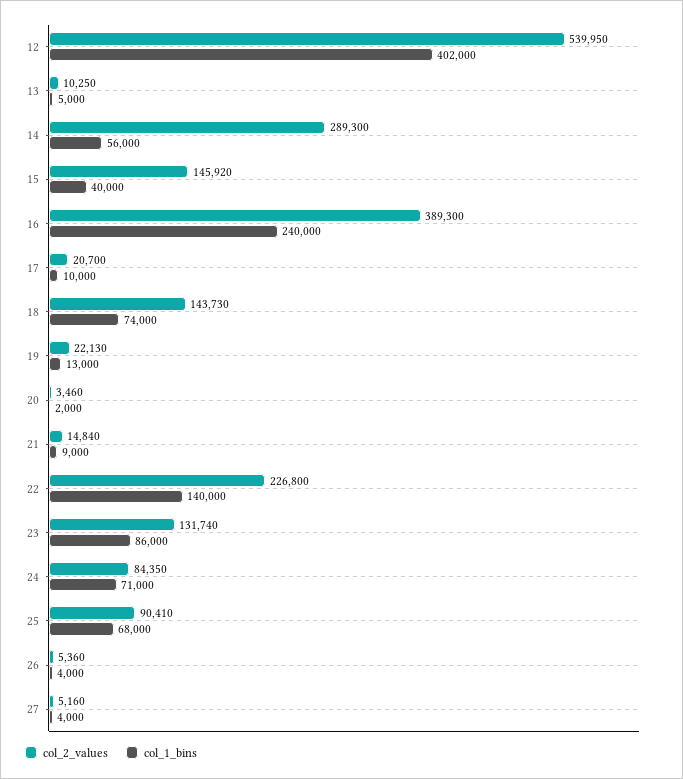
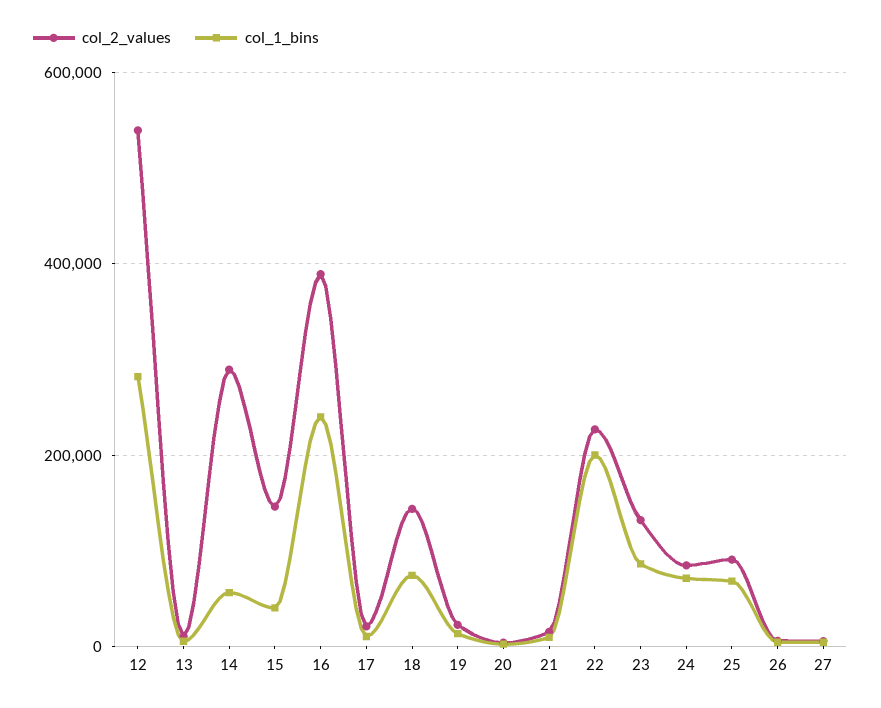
  {
    "col_2_values": {
      "12": 539950,
      "13": 10250,
      "14": 289300,
      "15": 145920,
      "16": 389300,
      "17": 20700,
      "18": 143730,
      "19": 22130,
      "20": 3460,
      "21": 14840,
      "22": 226800,
      "23": 131740,
      "24": 84350,
      "25": 90410,
      "26": 5360,
      "27": 5160
    },
    "col_1_bins": {
-     "12": 402000,
+     "12": 280000,
      "13": 5000,
      "14": 56000,
      "15": 40000,
      "16": 240000,
      "17": 10000,
      "18": 74000,
      "19": 13000,
      "20": 2000,
      "21": 9000,
-     "22": 140000,
+     "22": 200000,
      "23": 86000,
      "24": 71000,
      "25": 68000,
      "26": 4000,
      "27": 4000
    }
  }

